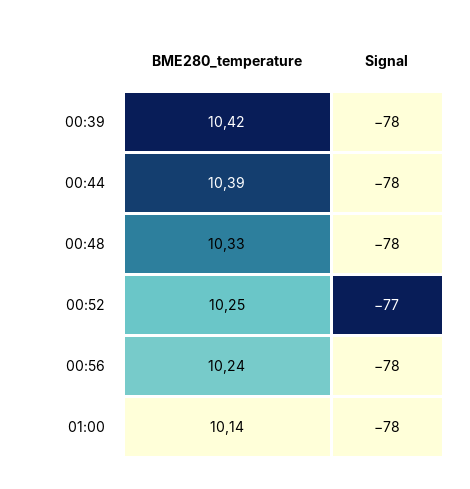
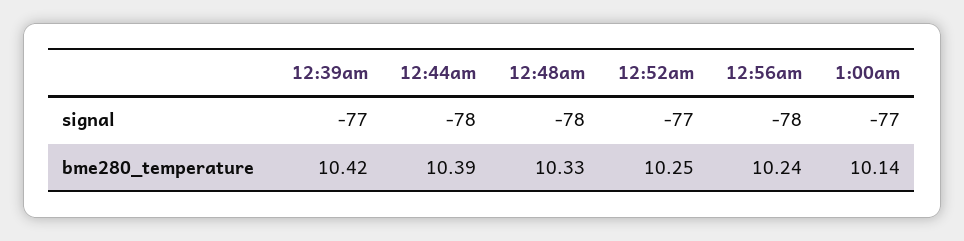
  {
    "BME280_temperature": {
      "00:39": 10.42,
      "00:44": 10.39,
      "00:48": 10.33,
      "00:52": 10.25,
      "00:56": 10.24,
      "01:00": 10.14
    },
    "Signal": {
-     "00:39": -78,
+     "00:39": -77,
      "00:44": -78,
      "00:48": -78,
      "00:52": -77,
      "00:56": -78,
-     "01:00": -78
+     "01:00": -77
    }
  }

